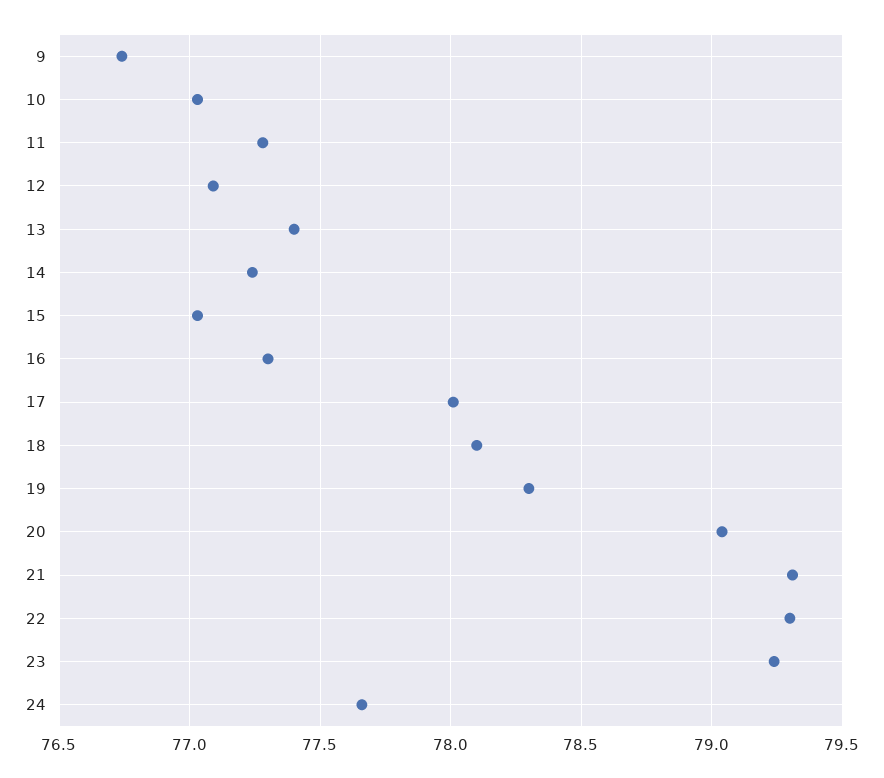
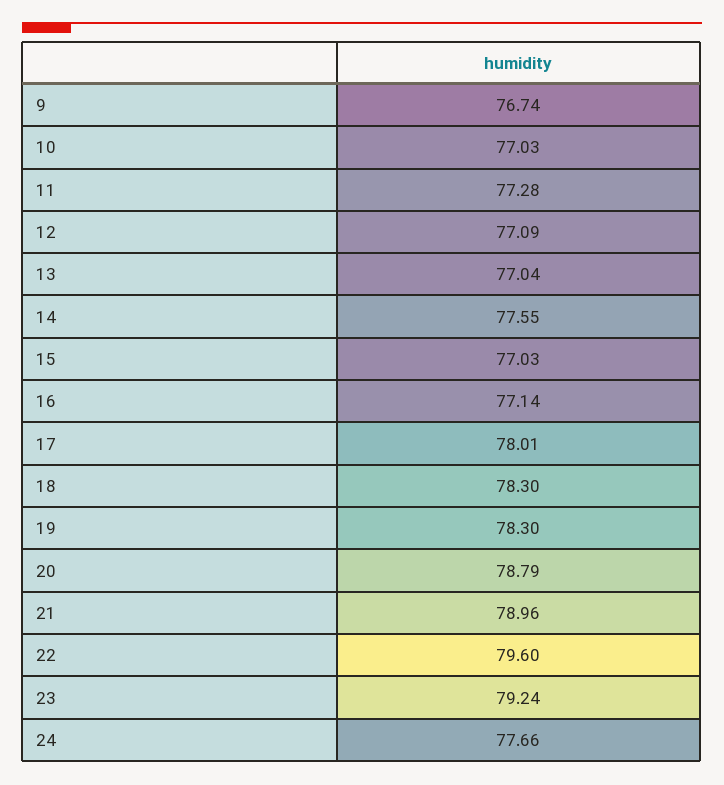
  {
    "9": 76.74,
    "10": 77.03,
    "11": 77.28,
    "12": 77.09,
-   "13": 77.4,
+   "13": 77.04,
-   "14": 77.25,
+   "14": 77.55,
    "15": 77.03,
-   "16": 77.3,
+   "16": 77.14,
    "17": 78.01,
-   "18": 78.1,
+   "18": 78.3,
    "19": 78.3,
-   "20": 79.05,
+   "20": 78.79,
-   "21": 79.3,
+   "21": 78.96,
-   "22": 79.3,
+   "22": 79.6,
    "23": 79.24,
    "24": 77.66
  }

